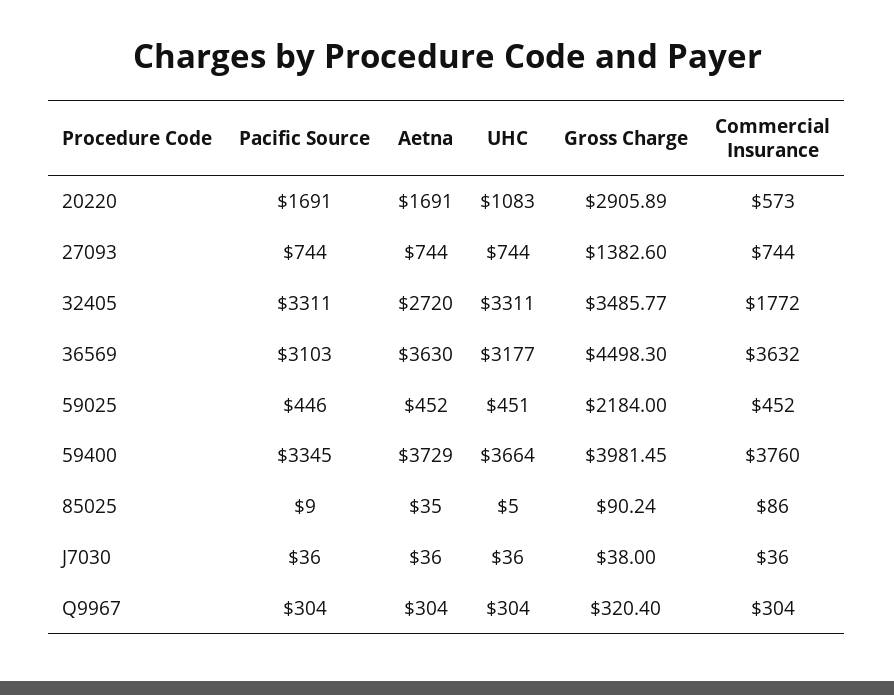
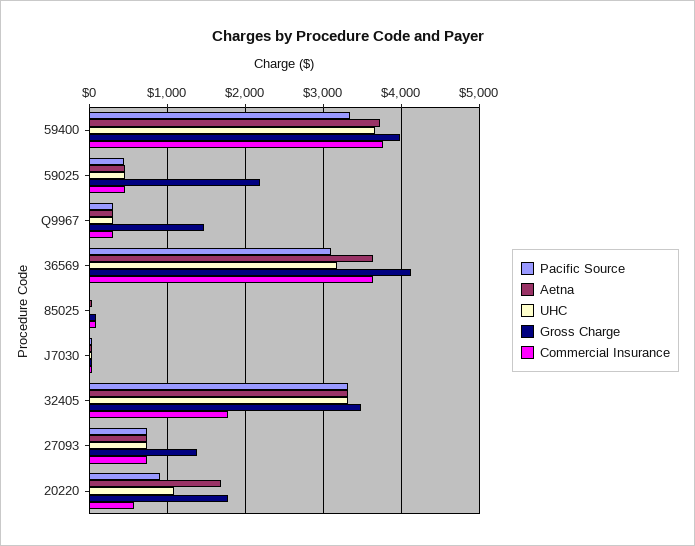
  {
    "Pacific Source": {
-     "20220": 1691,
+     "20220": 900,
      "27093": 744,
      "32405": 3311,
      "36569": 3103,
      "59025": 446,
      "59400": 3345,
      "85025": 9,
      "J7030": 36,
      "Q9967": 304
    },
    "Aetna": {
      "20220": 1691,
      "27093": 744,
-     "32405": 2720,
+     "32405": 3300,
      "36569": 3630,
      "59025": 452,
      "59400": 3729,
      "85025": 35,
      "J7030": 36,
      "Q9967": 304
    },
    "UHC": {
      "20220": 1083,
      "27093": 744,
      "32405": 3311,
      "36569": 3177,
      "59025": 451,
      "59400": 3664,
      "85025": 5,
      "J7030": 36,
      "Q9967": 304
    },
    "Gross Charge": {
-     "20220": 2905.89,
+     "20220": 1800,
      "27093": 1382.6,
      "32405": 3485.77,
-     "36569": 4498.3,
+     "36569": 4100,
      "59025": 2184,
      "59400": 3981.45,
      "85025": 90.24,
      "J7030": 38,
-     "Q9967": 320.4
+     "Q9967": 1500
    },
    "Commercial Insurance": {
      "20220": 573,
      "27093": 744,
      "32405": 1772,
      "36569": 3632,
      "59025": 452,
      "59400": 3760,
      "85025": 86,
      "J7030": 36,
      "Q9967": 304
    }
  }

